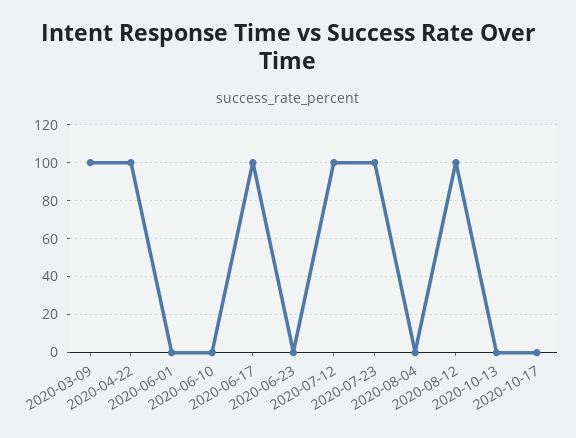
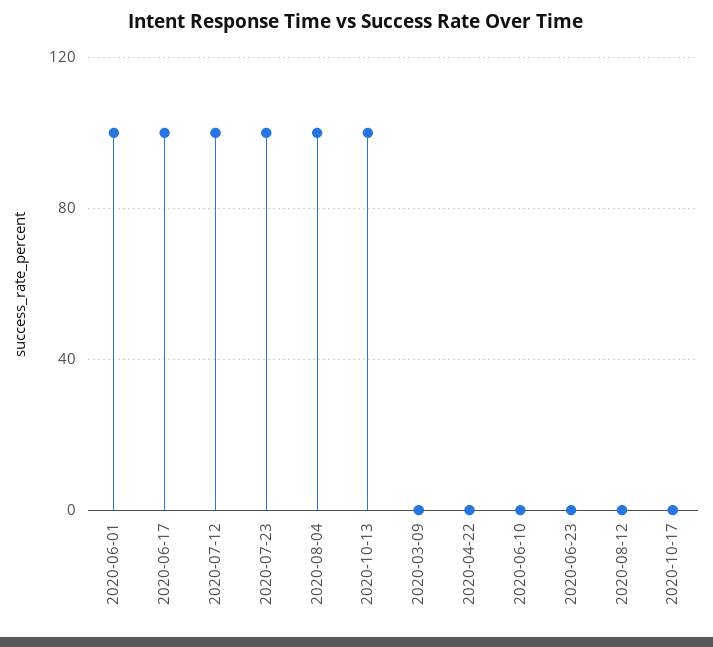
  {
-   "2020-03-09": 100,
+   "2020-03-09": 0,
-   "2020-04-22": 100,
+   "2020-04-22": 0,
-   "2020-06-01": 0,
+   "2020-06-01": 100,
    "2020-06-10": 0,
    "2020-06-17": 100,
    "2020-06-23": 0,
    "2020-07-12": 100,
    "2020-07-23": 100,
-   "2020-08-04": 0,
+   "2020-08-04": 100,
-   "2020-08-12": 100,
+   "2020-08-12": 0,
-   "2020-10-13": 0,
+   "2020-10-13": 100,
    "2020-10-17": 0
  }

